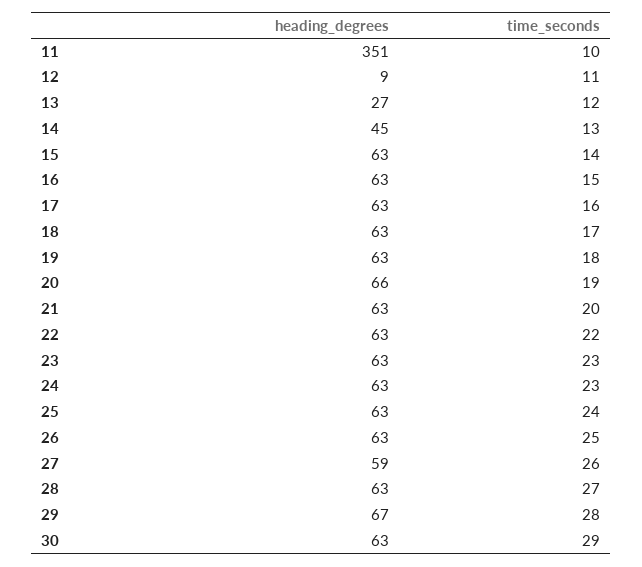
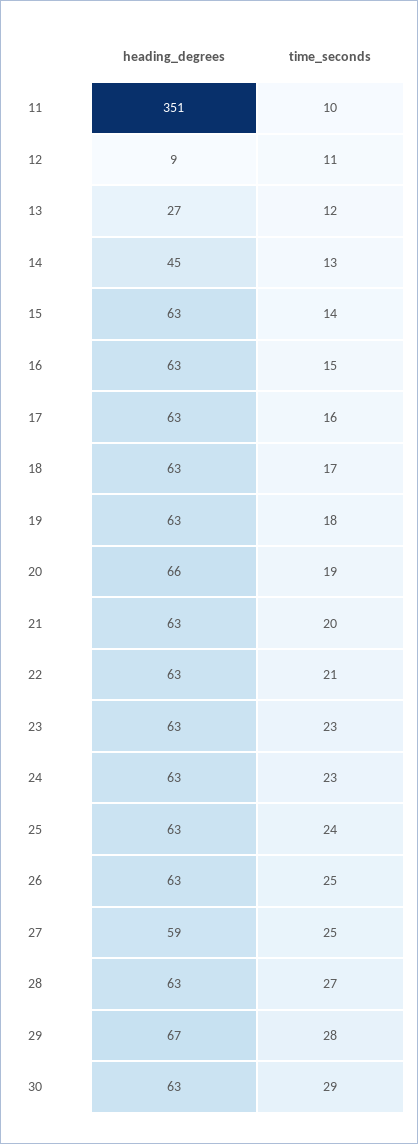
  {
    "heading_degrees": {
      "11": 351,
      "12": 9,
      "13": 27,
      "14": 45,
      "15": 63,
      "16": 63,
      "17": 63,
      "18": 63,
      "19": 63,
      "20": 66,
      "21": 63,
      "22": 63,
      "23": 63,
      "24": 63,
      "25": 63,
      "26": 63,
      "27": 59,
      "28": 63,
      "29": 67,
      "30": 63
    },
    "time_seconds": {
      "11": 10,
      "12": 11,
      "13": 12,
      "14": 13,
      "15": 14,
      "16": 15,
      "17": 16,
      "18": 17,
      "19": 18,
      "20": 19,
      "21": 20,
-     "22": 22,
+     "22": 21,
      "23": 23,
      "24": 23,
      "25": 24,
      "26": 25,
-     "27": 26,
+     "27": 25,
      "28": 27,
      "29": 28,
      "30": 29
    }
  }

